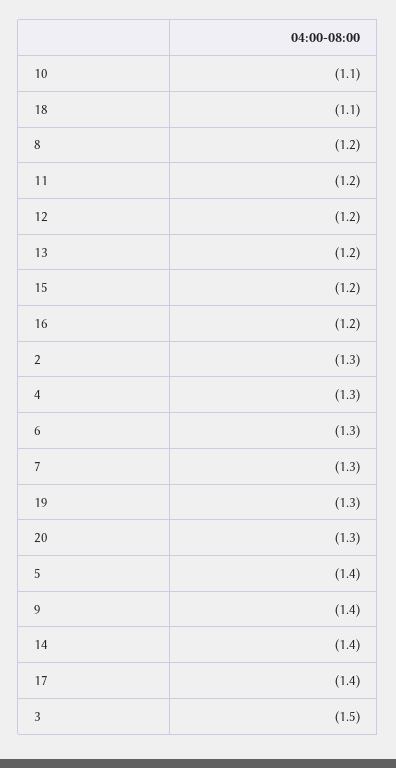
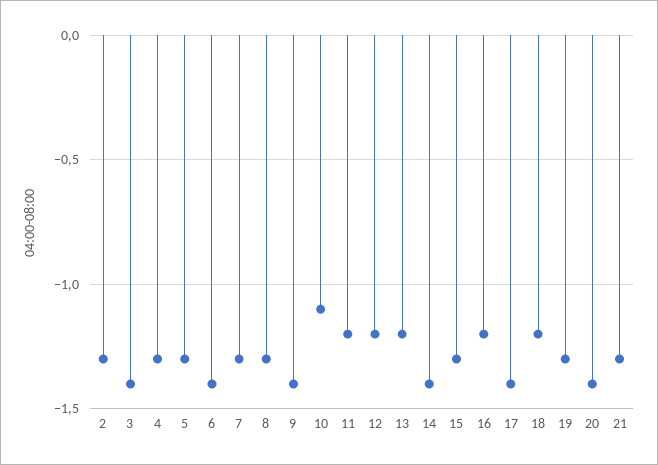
  {
    "10": -1.1,
-   "18": -1.1,
+   "18": -1.2,
-   "8": -1.2,
+   "8": -1.3,
    "11": -1.2,
    "12": -1.2,
    "13": -1.2,
-   "15": -1.2,
+   "15": -1.3,
    "16": -1.2,
    "2": -1.3,
    "4": -1.3,
-   "6": -1.3,
+   "6": -1.4,
    "7": -1.3,
    "19": -1.3,
-   "20": -1.3,
+   "20": -1.4,
-   "5": -1.4,
+   "5": -1.3,
    "9": -1.4,
    "14": -1.4,
    "17": -1.4,
-   "3": -1.5
+   "3": -1.4,
+   "21": -1.3
  }

